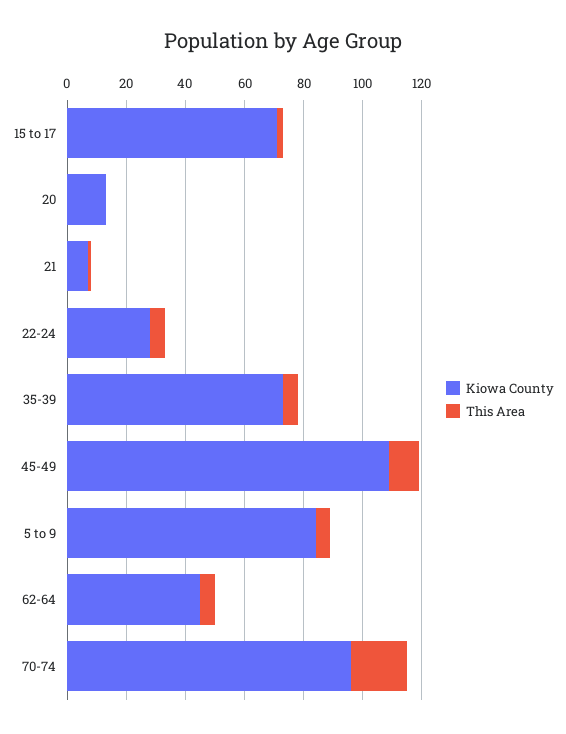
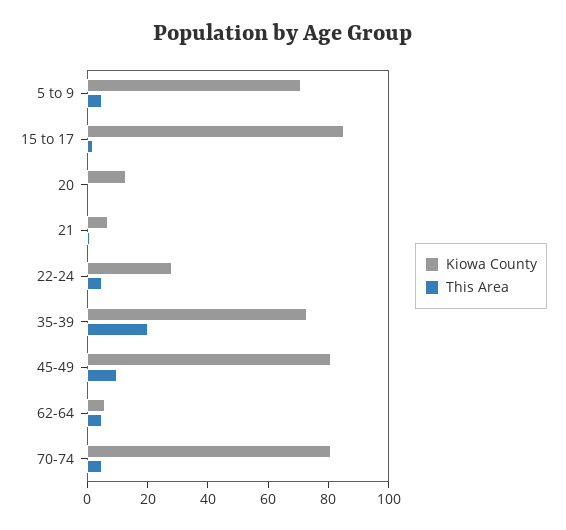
  {
    "Kiowa County": {
-     "15 to 17": 70,
+     "15 to 17": 85,
      "20": 15,
      "21": 5,
      "22-24": 30,
      "35-39": 75,
-     "45-49": 110,
+     "45-49": 80,
-     "5 to 9": 85,
+     "5 to 9": 70,
-     "62-64": 45,
+     "62-64": 5,
-     "70-74": 95
+     "70-74": 80
    },
    "This Area": {
      "15 to 17": 0,
      "20": 0,
      "21": 0,
      "22-24": 5,
-     "35-39": 5,
+     "35-39": 20,
      "45-49": 10,
      "5 to 9": 5,
      "62-64": 5,
-     "70-74": 20
+     "70-74": 5
    }
  }

